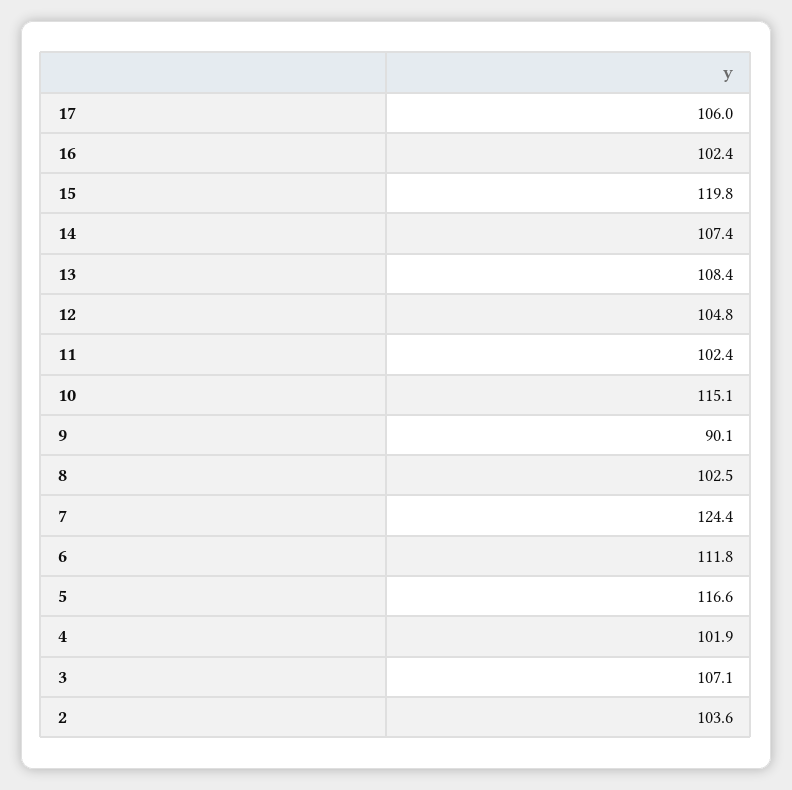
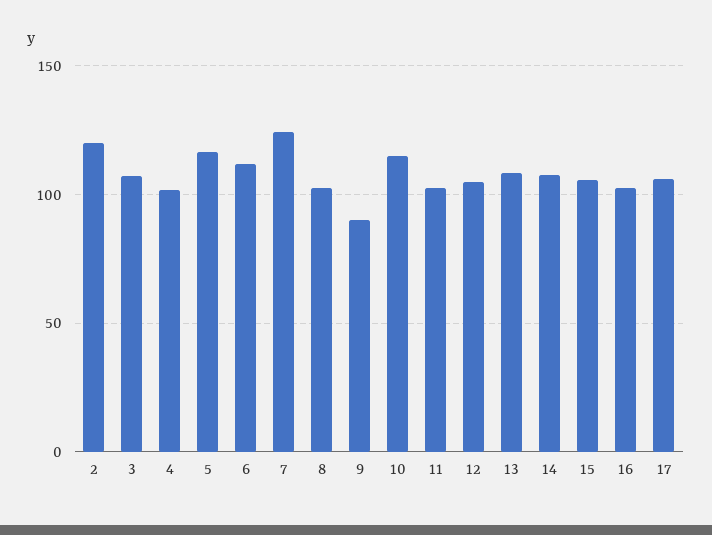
  {
    "17": 106,
    "16": 102.4,
-   "15": 119.8,
+   "15": 105,
    "14": 107.4,
    "13": 108.4,
    "12": 104.8,
    "11": 102.4,
    "10": 115.1,
    "9": 90.1,
    "8": 102.5,
    "7": 124.4,
    "6": 111.8,
    "5": 116.6,
    "4": 101.9,
    "3": 107.1,
-   "2": 103.6
+   "2": 120
  }

